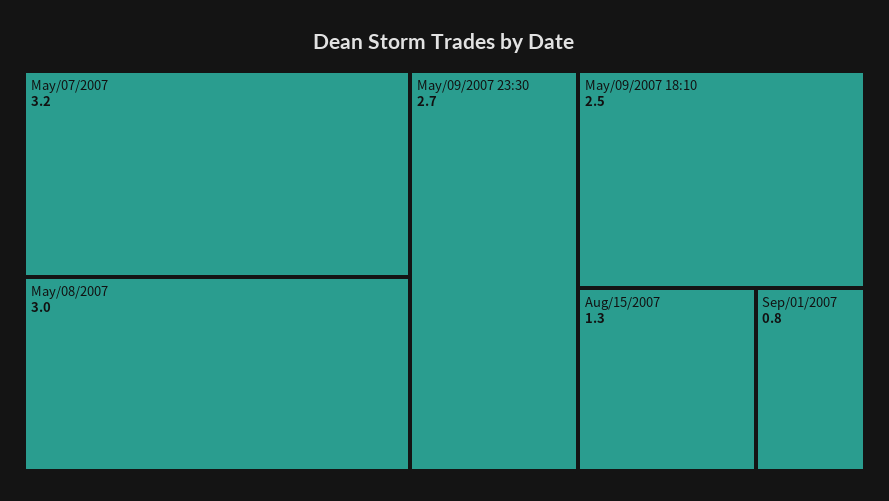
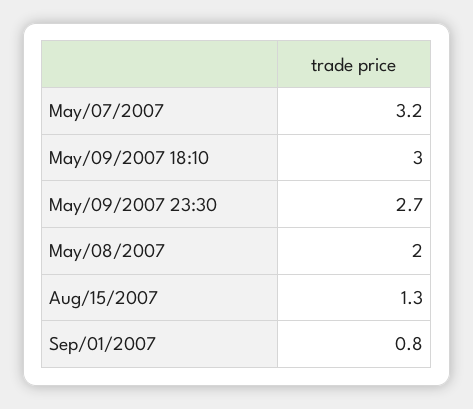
  {
    "May/07/2007": 3.2,
-   "May/08/2007": 3,
+   "May/08/2007": 2,
    "May/09/2007 23:30": 2.7,
-   "May/09/2007 18:10": 2.5,
+   "May/09/2007 18:10": 3,
    "Aug/15/2007": 1.3,
    "Sep/01/2007": 0.8
  }

